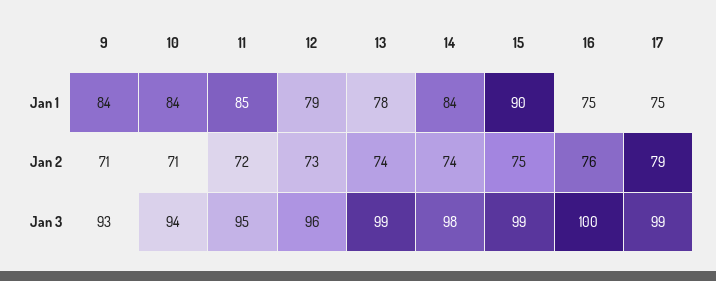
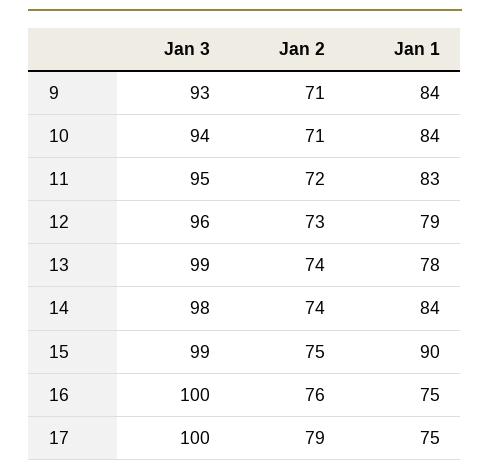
  {
    "9": {
      "Jan 1": 84,
      "Jan 2": 71,
      "Jan 3": 93
    },
    "10": {
      "Jan 1": 84,
      "Jan 2": 71,
      "Jan 3": 94
    },
    "11": {
-     "Jan 1": 85,
+     "Jan 1": 83,
      "Jan 2": 72,
      "Jan 3": 95
    },
    "12": {
      "Jan 1": 79,
      "Jan 2": 73,
      "Jan 3": 96
    },
    "13": {
      "Jan 1": 78,
      "Jan 2": 74,
      "Jan 3": 99
    },
    "14": {
      "Jan 1": 84,
      "Jan 2": 74,
      "Jan 3": 98
    },
    "15": {
      "Jan 1": 90,
      "Jan 2": 75,
      "Jan 3": 99
    },
    "16": {
      "Jan 1": 75,
      "Jan 2": 76,
      "Jan 3": 100
    },
    "17": {
      "Jan 1": 75,
      "Jan 2": 79,
-     "Jan 3": 99
+     "Jan 3": 100
    }
  }

